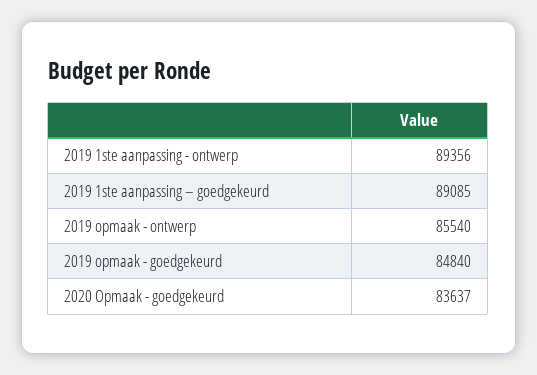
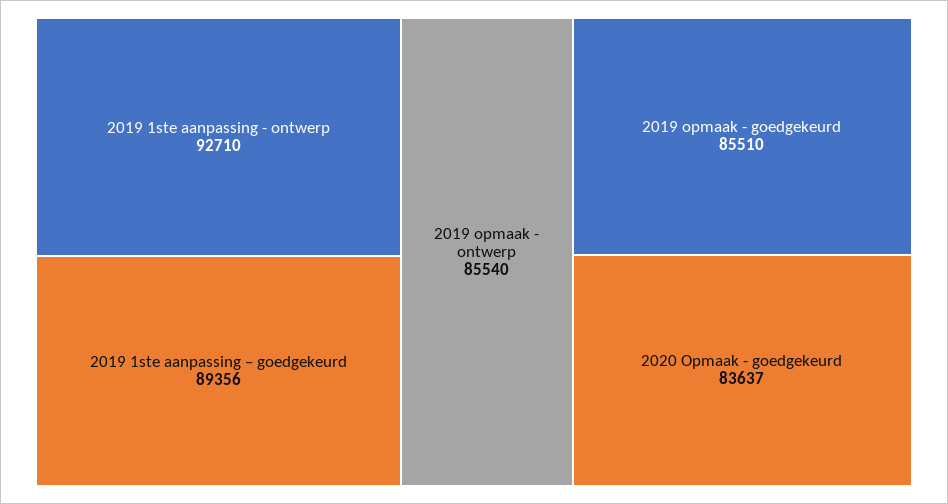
  {
-   "2019 1ste aanpassing - ontwerp": 89356,
+   "2019 1ste aanpassing - ontwerp": 92710,
-   "2019 1ste aanpassing – goedgekeurd": 89085,
+   "2019 1ste aanpassing – goedgekeurd": 89356,
    "2019 opmaak - ontwerp": 85540,
-   "2019 opmaak - goedgekeurd": 84840,
+   "2019 opmaak - goedgekeurd": 85510,
    "2020 Opmaak - goedgekeurd": 83637
  }

